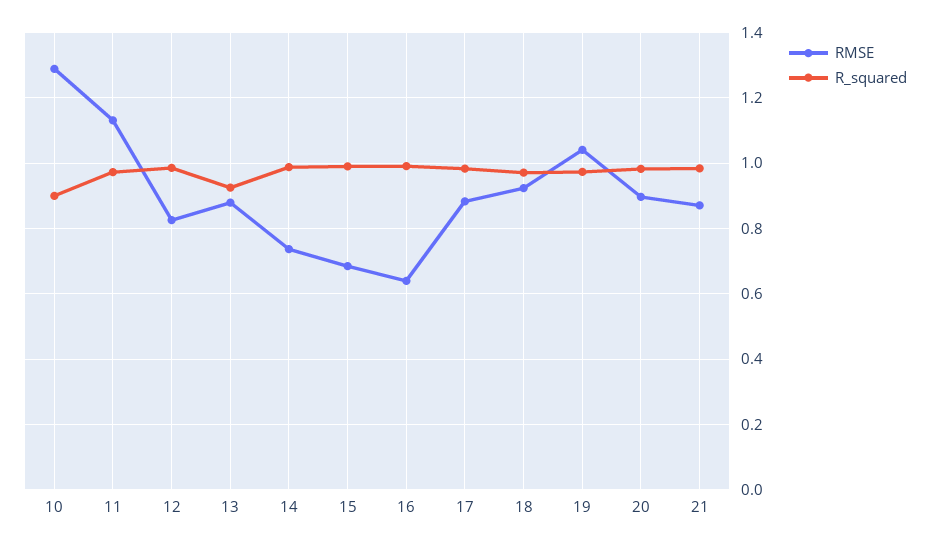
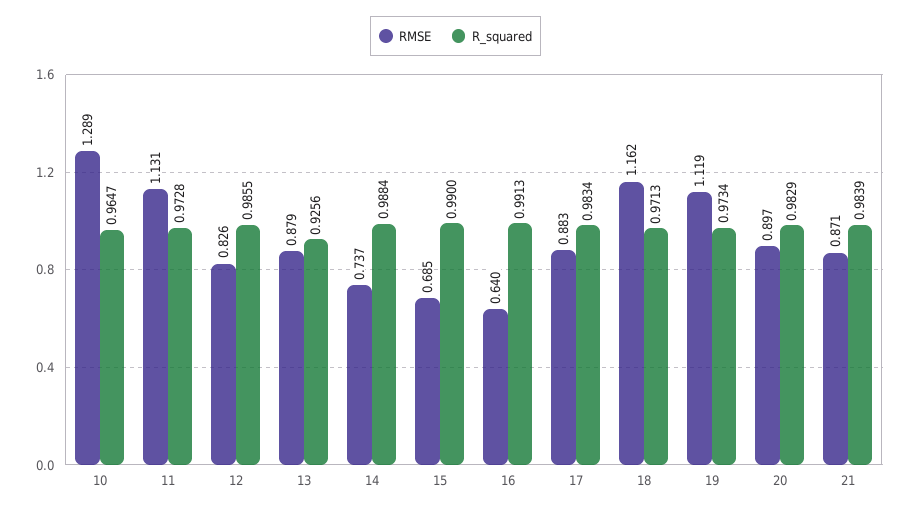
  {
    "RMSE": {
      "10": 1.289,
      "11": 1.131,
      "12": 0.826,
      "13": 0.879,
      "14": 0.737,
      "15": 0.685,
      "16": 0.64,
      "17": 0.883,
-     "18": 0.92,
+     "18": 1.162,
-     "19": 1.04,
+     "19": 1.119,
      "20": 0.897,
      "21": 0.871
    },
    "R_squared": {
-     "10": 0.9,
+     "10": 0.9647,
      "11": 0.9728,
      "12": 0.9855,
      "13": 0.9256,
      "14": 0.9884,
      "15": 0.99,
      "16": 0.9913,
      "17": 0.9834,
      "18": 0.9713,
      "19": 0.9734,
      "20": 0.9829,
      "21": 0.9839
    }
  }

